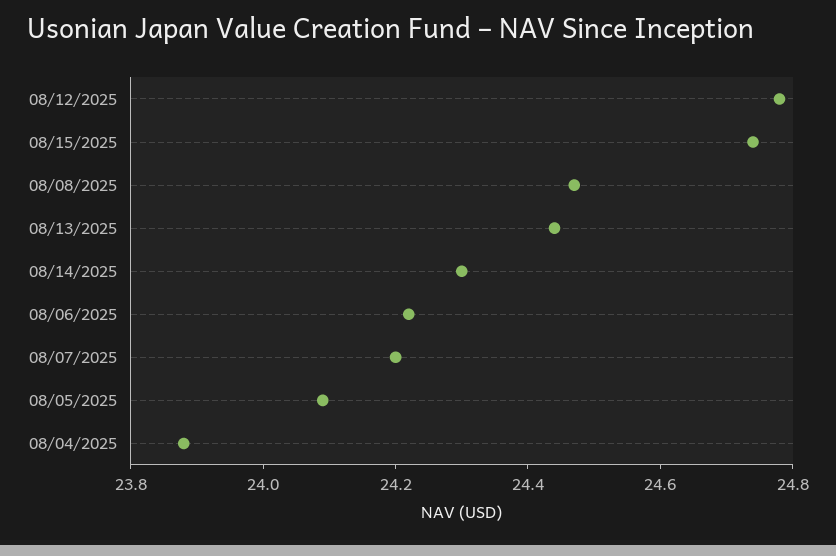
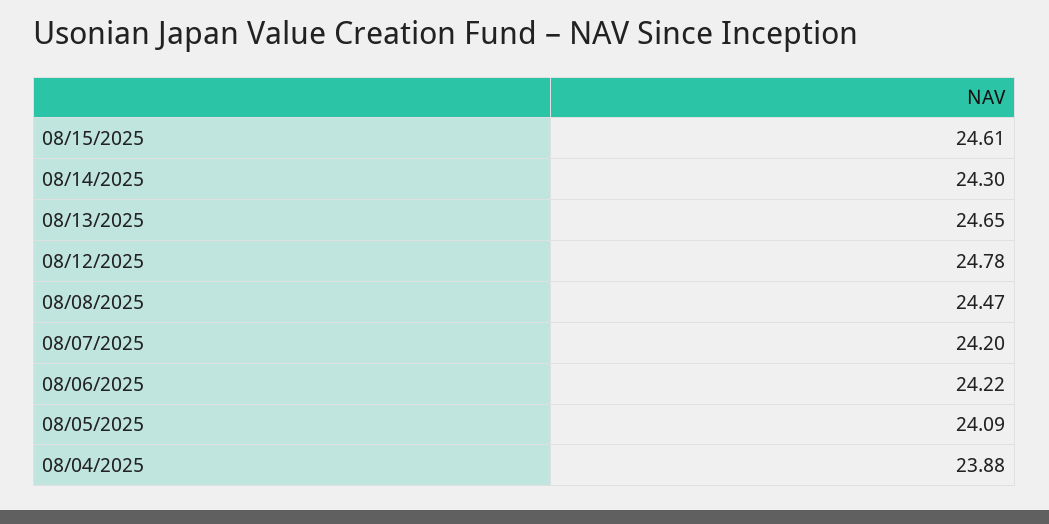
  {
    "08/12/2025": 24.78,
-   "08/15/2025": 24.75,
+   "08/15/2025": 24.61,
    "08/08/2025": 24.47,
-   "08/13/2025": 24.45,
+   "08/13/2025": 24.65,
    "08/14/2025": 24.3,
    "08/06/2025": 24.22,
    "08/07/2025": 24.2,
    "08/05/2025": 24.09,
    "08/04/2025": 23.88
  }

